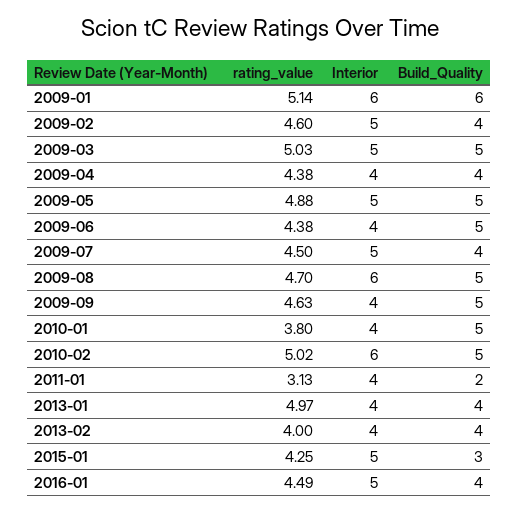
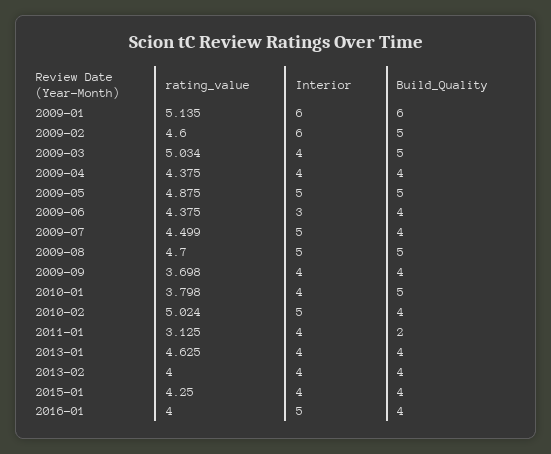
  {
    "rating_value": {
      "2009-01": 5.135,
      "2009-02": 4.6,
      "2009-03": 5.034,
      "2009-04": 4.375,
      "2009-05": 4.875,
      "2009-06": 4.375,
      "2009-07": 4.499,
      "2009-08": 4.7,
-     "2009-09": 4.63,
+     "2009-09": 3.698,
      "2010-01": 3.798,
      "2010-02": 5.024,
      "2011-01": 3.125,
-     "2013-01": 4.97,
+     "2013-01": 4.625,
      "2013-02": 4,
      "2015-01": 4.25,
-     "2016-01": 4.49
+     "2016-01": 4
    },
    "Interior": {
      "2009-01": 6,
-     "2009-02": 5,
+     "2009-02": 6,
-     "2009-03": 5,
+     "2009-03": 4,
      "2009-04": 4,
      "2009-05": 5,
-     "2009-06": 4,
+     "2009-06": 3,
      "2009-07": 5,
-     "2009-08": 6,
+     "2009-08": 5,
      "2009-09": 4,
      "2010-01": 4,
-     "2010-02": 6,
+     "2010-02": 5,
      "2011-01": 4,
      "2013-01": 4,
      "2013-02": 4,
-     "2015-01": 5,
+     "2015-01": 4,
      "2016-01": 5
    },
    "Build_Quality": {
      "2009-01": 6,
-     "2009-02": 4,
+     "2009-02": 5,
      "2009-03": 5,
      "2009-04": 4,
      "2009-05": 5,
-     "2009-06": 5,
+     "2009-06": 4,
      "2009-07": 4,
      "2009-08": 5,
-     "2009-09": 5,
+     "2009-09": 4,
      "2010-01": 5,
-     "2010-02": 5,
+     "2010-02": 4,
      "2011-01": 2,
      "2013-01": 4,
      "2013-02": 4,
-     "2015-01": 3,
+     "2015-01": 4,
      "2016-01": 4
    }
  }

